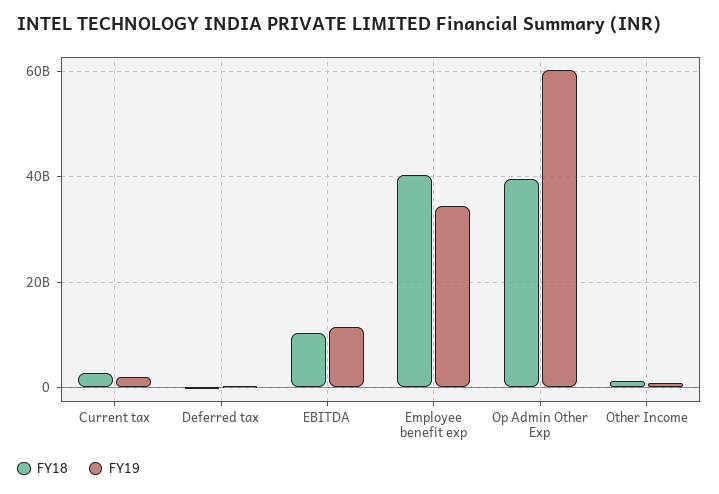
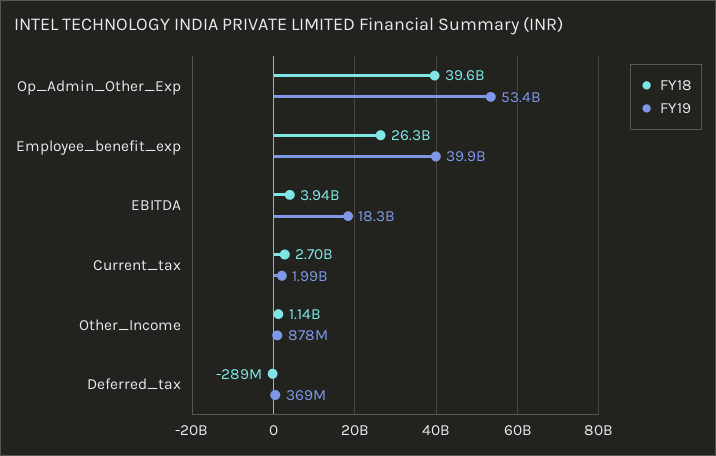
  {
    "FY18": {
      "Current tax": 2700000000,
      "Deferred tax": -289000000,
-     "EBITDA": 10000000000,
+     "EBITDA": 3940000000,
-     "Employee benefit exp": 40000000000,
+     "Employee benefit exp": 26300000000,
      "Op Admin Other Exp": 39600000000,
      "Other Income": 1140000000
    },
    "FY19": {
      "Current tax": 1990000000,
      "Deferred tax": 369000000,
-     "EBITDA": 12000000000,
+     "EBITDA": 18300000000,
-     "Employee benefit exp": 34000000000,
+     "Employee benefit exp": 39900000000,
-     "Op Admin Other Exp": 60000000000,
+     "Op Admin Other Exp": 53400000000,
      "Other Income": 878000000
    }
  }

